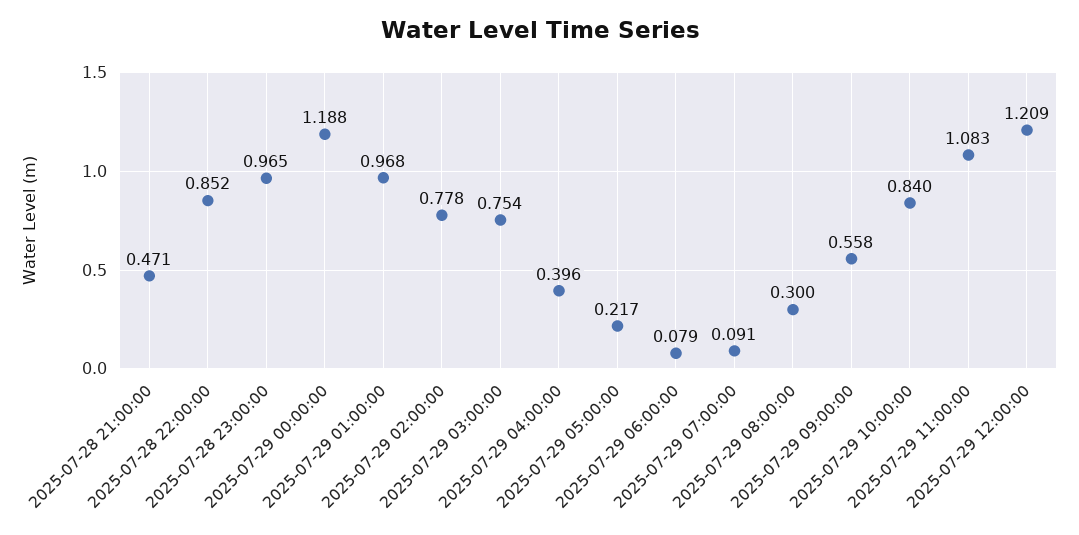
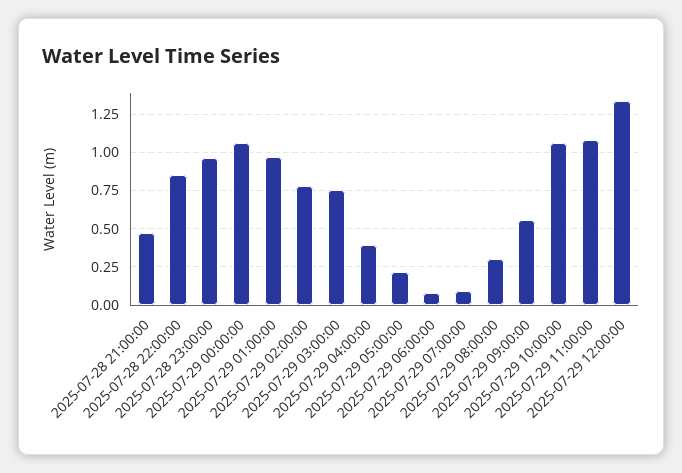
  {
    "2025-07-28 21:00:00": 0.471,
    "2025-07-28 22:00:00": 0.852,
    "2025-07-28 23:00:00": 0.965,
-   "2025-07-29 00:00:00": 1.188,
+   "2025-07-29 00:00:00": 1.05,
    "2025-07-29 01:00:00": 0.968,
    "2025-07-29 02:00:00": 0.778,
    "2025-07-29 03:00:00": 0.754,
    "2025-07-29 04:00:00": 0.396,
    "2025-07-29 05:00:00": 0.217,
    "2025-07-29 06:00:00": 0.079,
    "2025-07-29 07:00:00": 0.091,
    "2025-07-29 08:00:00": 0.3,
    "2025-07-29 09:00:00": 0.558,
-   "2025-07-29 10:00:00": 0.84,
+   "2025-07-29 10:00:00": 1.05,
    "2025-07-29 11:00:00": 1.083,
-   "2025-07-29 12:00:00": 1.209
+   "2025-07-29 12:00:00": 1.35
  }

